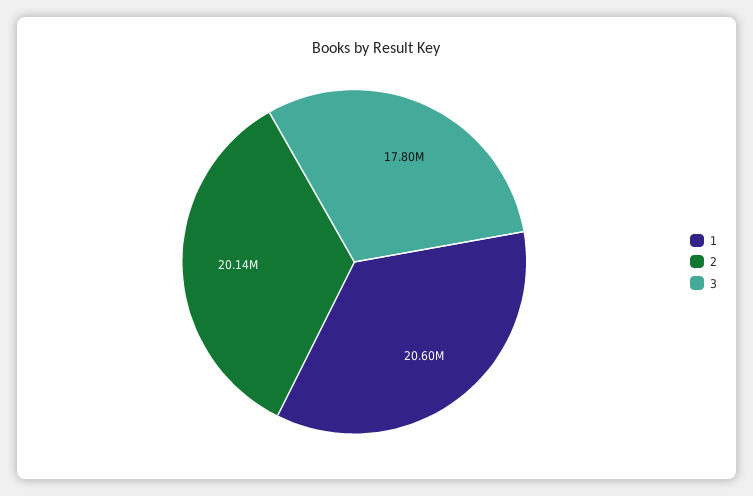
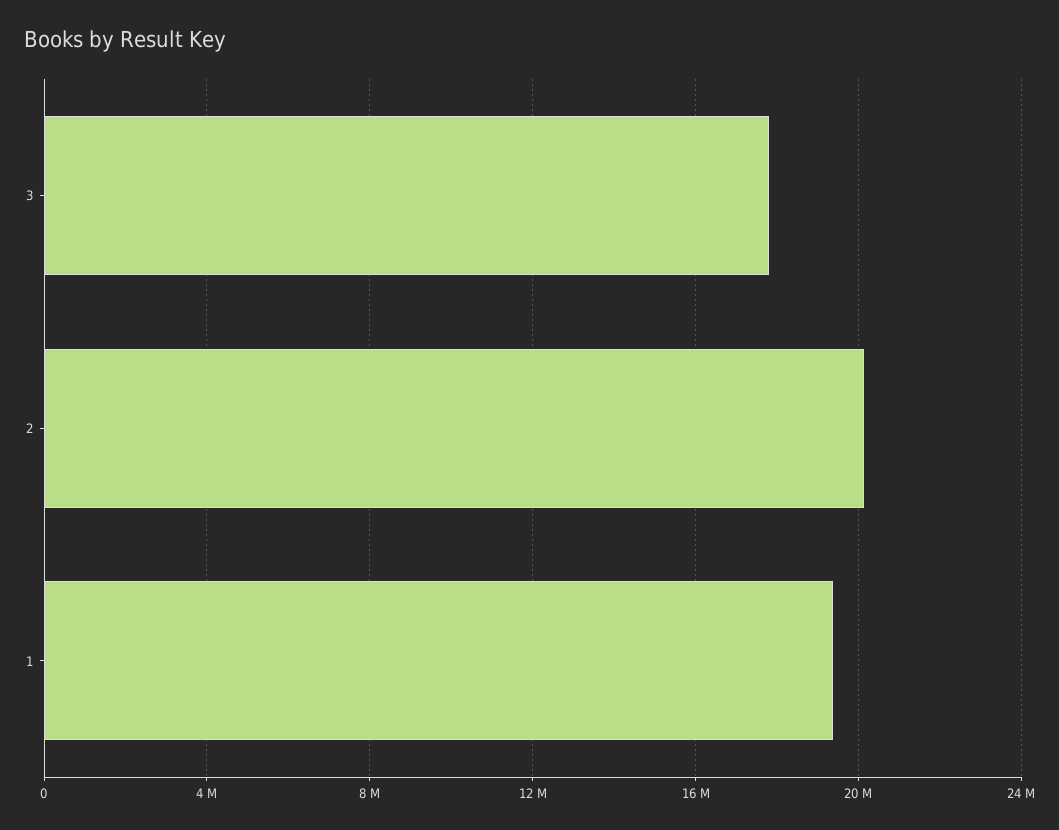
  {
-   "1": 20600000,
+   "1": 19500000,
    "2": 20140000,
    "3": 17800000
  }

